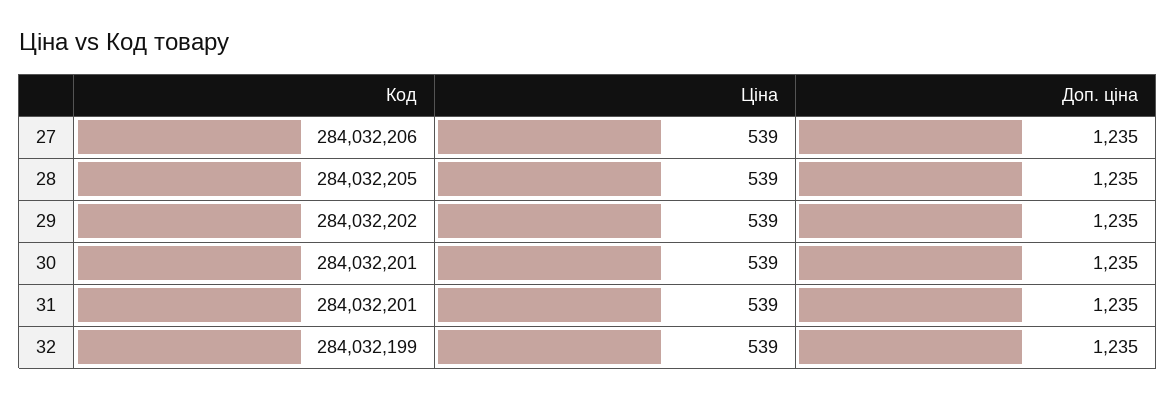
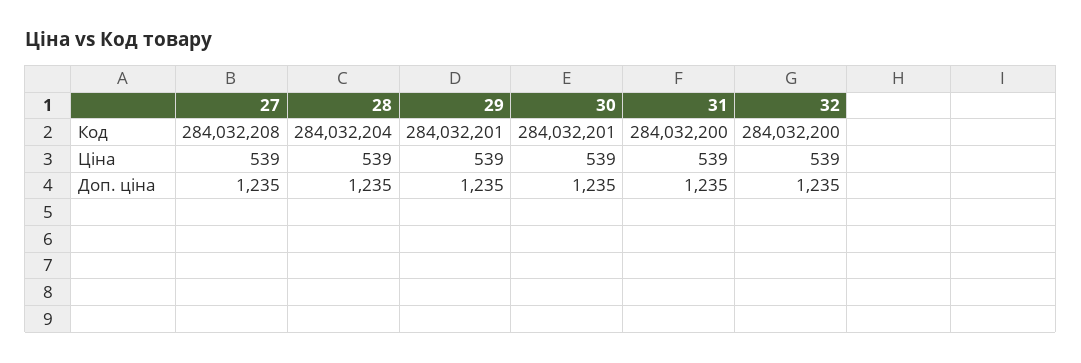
  {
    "Код": {
-     "27": 284032206,
+     "27": 284032208,
-     "28": 284032205,
+     "28": 284032204,
-     "29": 284032202,
+     "29": 284032201,
      "30": 284032201,
-     "31": 284032201,
+     "31": 284032200,
-     "32": 284032199
+     "32": 284032200
    },
    "Ціна": {
      "27": 539,
      "28": 539,
      "29": 539,
      "30": 539,
      "31": 539,
      "32": 539
    },
    "Доп. ціна": {
      "27": 1235,
      "28": 1235,
      "29": 1235,
      "30": 1235,
      "31": 1235,
      "32": 1235
    }
  }

